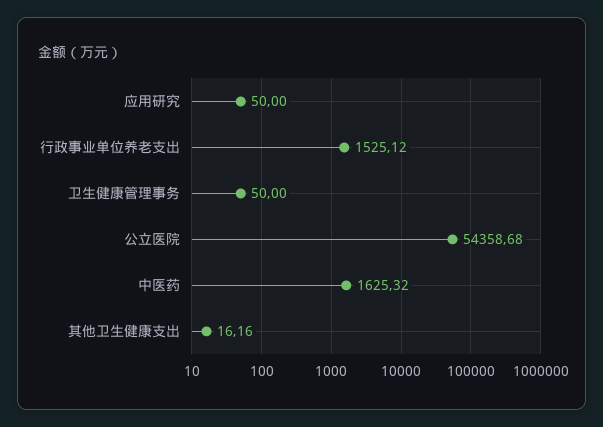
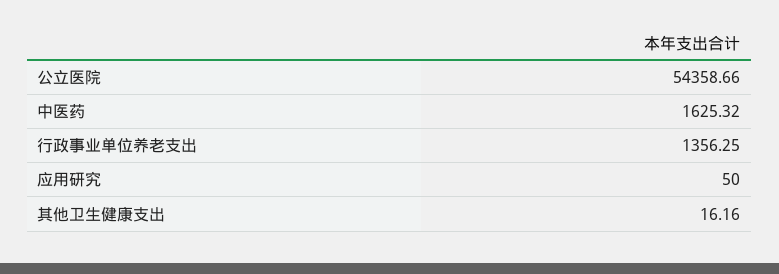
  {
    "应用研究": 50,
-   "行政事业单位养老支出": 1525.12,
+   "行政事业单位养老支出": 1356.25,
-   "卫生健康管理事务": 50,
-   "公立医院": 54358.68,
+   "公立医院": 54358.66,
    "中医药": 1625.32,
    "其他卫生健康支出": 16.16
  }

